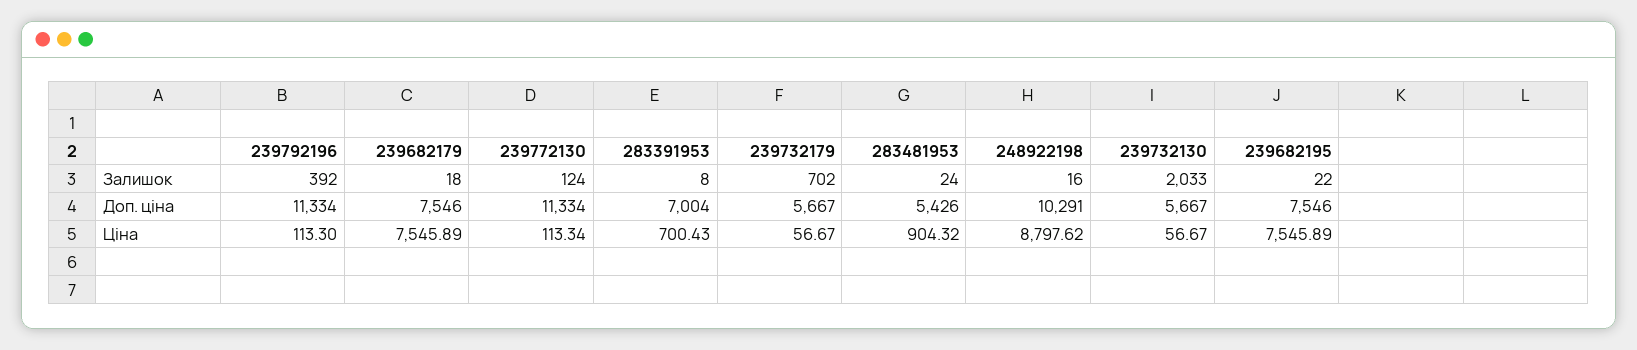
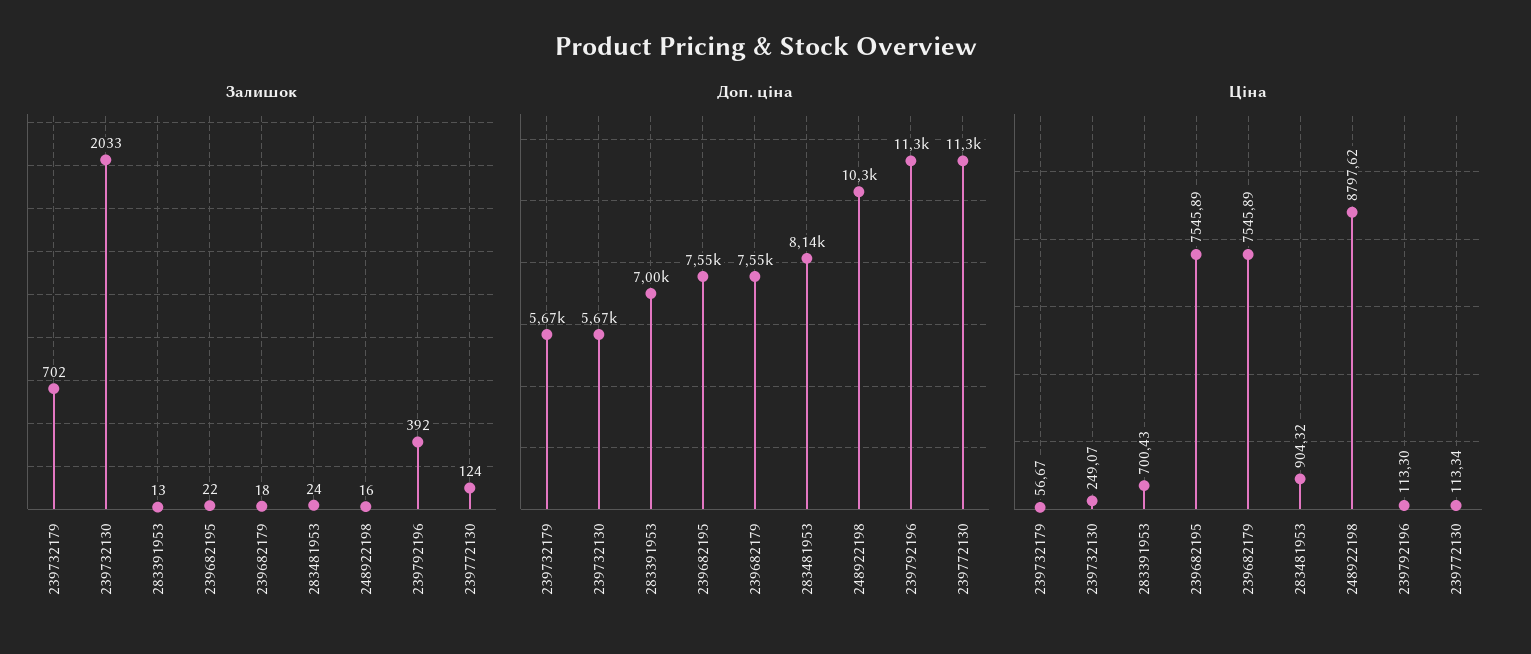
  {
    "Залишок": {
      "239792196": 392,
      "239682179": 18,
      "239772130": 124,
-     "283391953": 8,
+     "283391953": 13,
      "239732179": 702,
      "283481953": 24,
      "248922198": 16,
      "239732130": 2033,
      "239682195": 22
    },
    "Доп. ціна": {
      "239792196": 11334,
      "239682179": 7546,
      "239772130": 11334,
      "283391953": 7004,
      "239732179": 5667,
-     "283481953": 5426,
+     "283481953": 8140,
      "248922198": 10291,
      "239732130": 5667,
      "239682195": 7546
    },
    "Ціна": {
      "239792196": 113.3,
      "239682179": 7545.89,
      "239772130": 113.34,
      "283391953": 700.43,
      "239732179": 56.67,
      "283481953": 904.32,
      "248922198": 8797.62,
-     "239732130": 56.67,
+     "239732130": 249.07,
      "239682195": 7545.89
    }
  }

